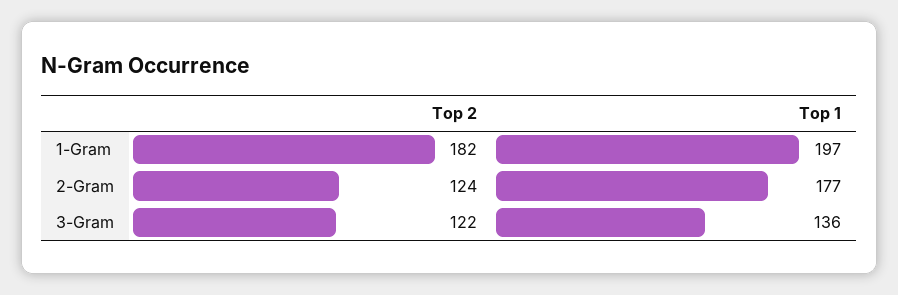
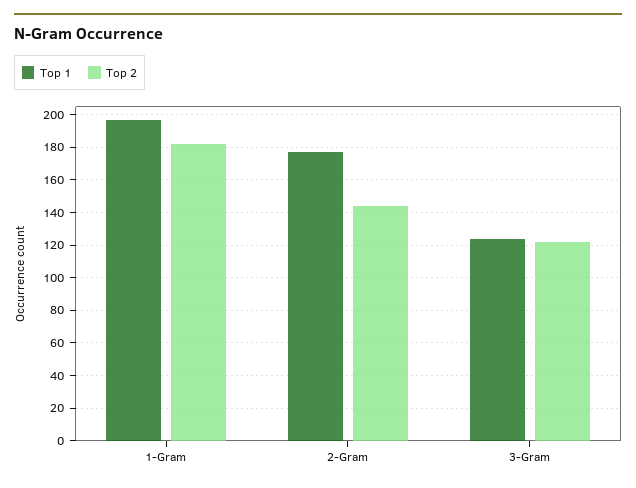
  {
    "Top 2": {
      "1-Gram": 182,
-     "2-Gram": 124,
+     "2-Gram": 145,
      "3-Gram": 122
    },
    "Top 1": {
      "1-Gram": 197,
      "2-Gram": 177,
-     "3-Gram": 136
+     "3-Gram": 125
    }
  }

